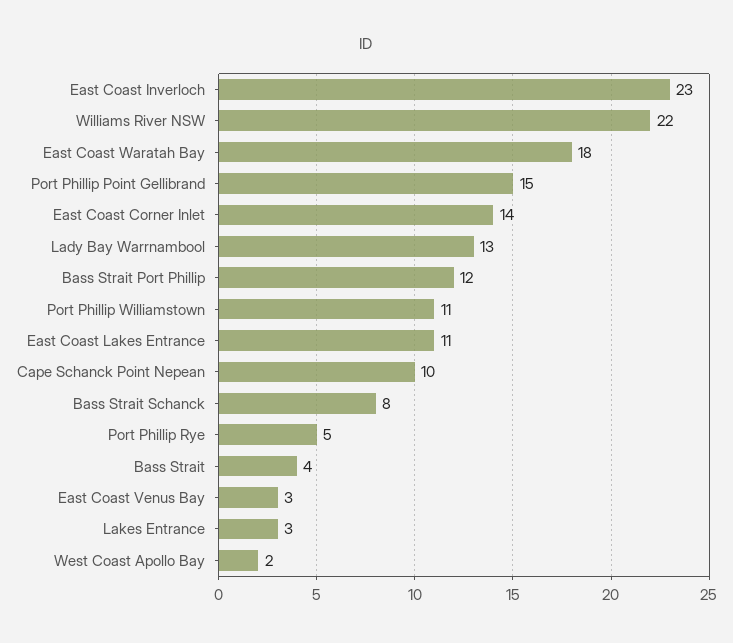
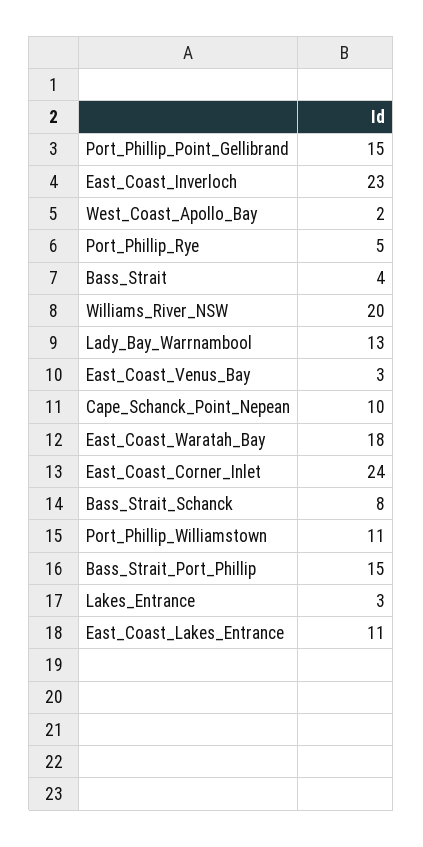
  {
    "East Coast Inverloch": 23,
-   "Williams River NSW": 22,
+   "Williams River NSW": 20,
    "East Coast Waratah Bay": 18,
    "Port Phillip Point Gellibrand": 15,
-   "East Coast Corner Inlet": 14,
+   "East Coast Corner Inlet": 24,
    "Lady Bay Warrnambool": 13,
-   "Bass Strait Port Phillip": 12,
+   "Bass Strait Port Phillip": 15,
    "Port Phillip Williamstown": 11,
    "East Coast Lakes Entrance": 11,
    "Cape Schanck Point Nepean": 10,
    "Bass Strait Schanck": 8,
    "Port Phillip Rye": 5,
    "Bass Strait": 4,
    "East Coast Venus Bay": 3,
    "Lakes Entrance": 3,
    "West Coast Apollo Bay": 2
  }

